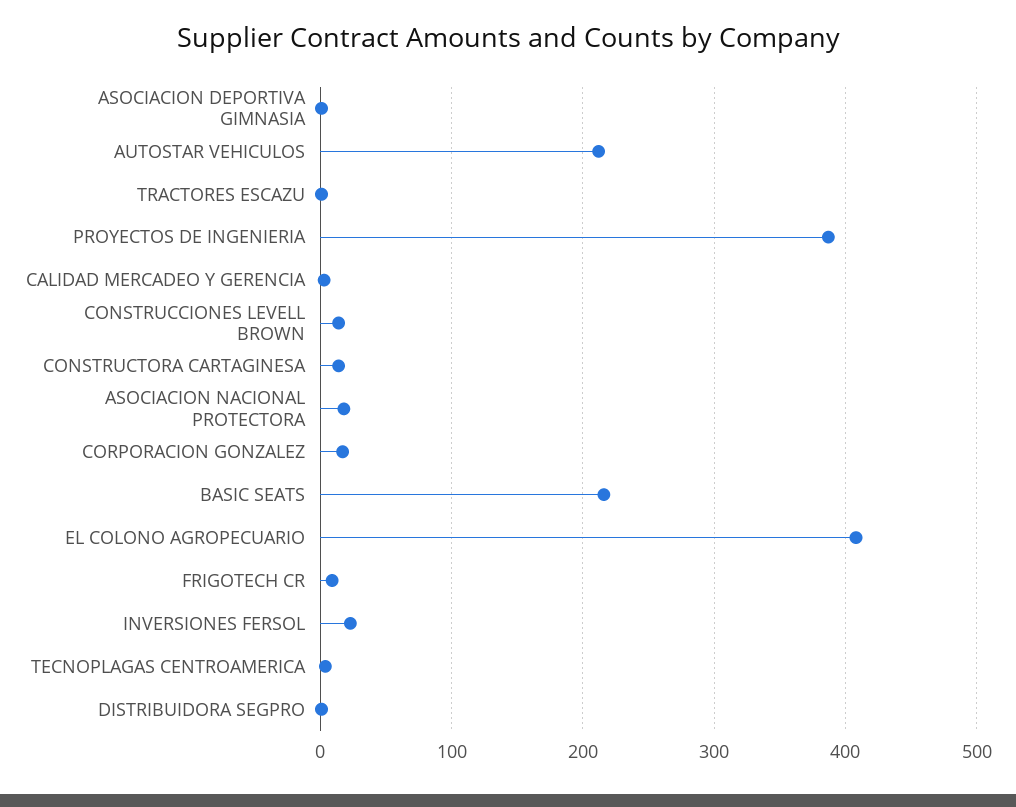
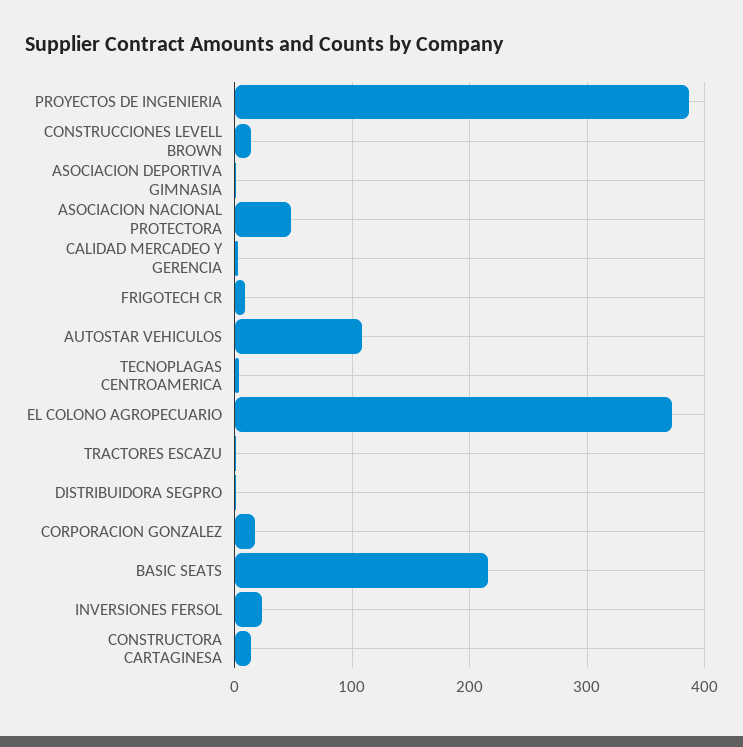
  {
    "ASOCIACION DEPORTIVA GIMNASIA": 0,
-   "AUTOSTAR VEHICULOS": 210,
+   "AUTOSTAR VEHICULOS": 110,
    "TRACTORES ESCAZU": 0,
    "PROYECTOS DE INGENIERIA": 390,
    "CALIDAD MERCADEO Y GERENCIA": 0,
    "CONSTRUCCIONES LEVELL BROWN": 10,
    "CONSTRUCTORA CARTAGINESA": 10,
-   "ASOCIACION NACIONAL PROTECTORA": 20,
+   "ASOCIACION NACIONAL PROTECTORA": 50,
    "CORPORACION GONZALEZ": 20,
    "BASIC SEATS": 220,
-   "EL COLONO AGROPECUARIO": 410,
+   "EL COLONO AGROPECUARIO": 370,
    "FRIGOTECH CR": 10,
    "INVERSIONES FERSOL": 20,
    "TECNOPLAGAS CENTROAMERICA": 0,
    "DISTRIBUIDORA SEGPRO": 0
  }

